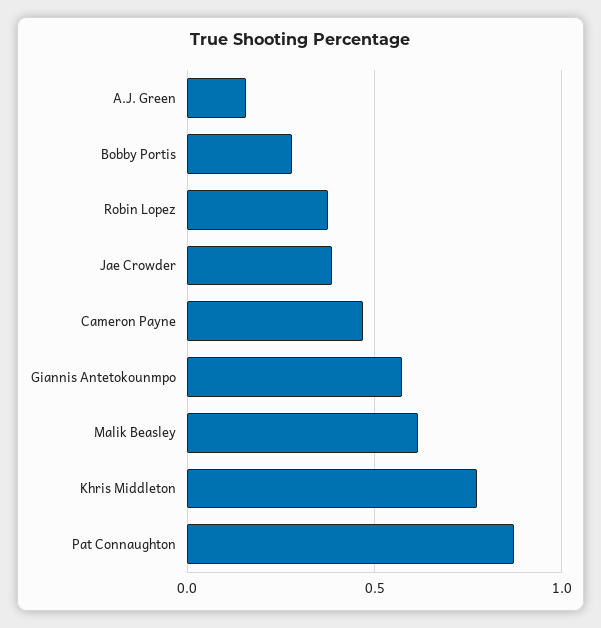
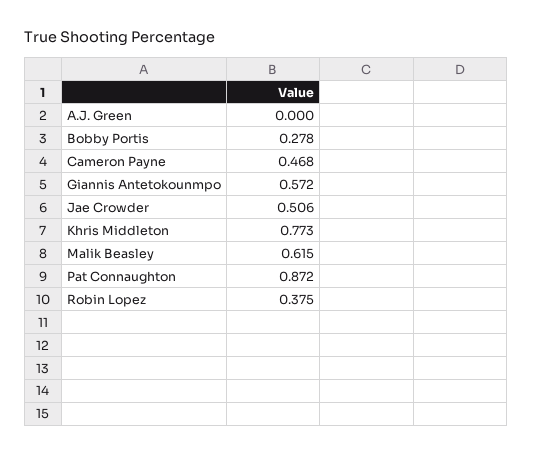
  {
-   "A.J. Green": 0.15,
+   "A.J. Green": 0,
    "Bobby Portis": 0.278,
    "Robin Lopez": 0.375,
-   "Jae Crowder": 0.4,
+   "Jae Crowder": 0.506,
    "Cameron Payne": 0.468,
    "Giannis Antetokounmpo": 0.572,
    "Malik Beasley": 0.615,
    "Khris Middleton": 0.773,
    "Pat Connaughton": 0.872
  }

